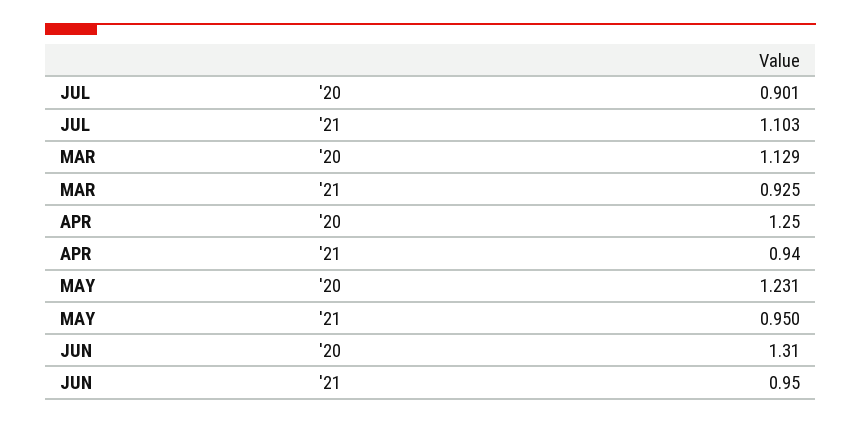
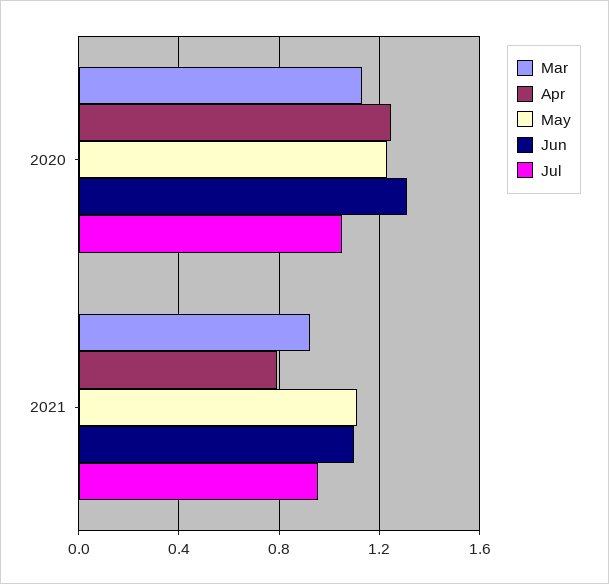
  {
    "JUL": {
-     "'20": 0.901,
+     "'20": 1.05,
-     "'21": 1.103
+     "'21": 0.95
    },
    "MAR": {
      "'20": 1.129,
      "'21": 0.925
    },
    "APR": {
      "'20": 1.25,
-     "'21": 0.94
+     "'21": 0.8
    },
    "MAY": {
      "'20": 1.231,
-     "'21": 0.95
+     "'21": 1.1
    },
    "JUN": {
      "'20": 1.31,
-     "'21": 0.95
+     "'21": 1.1
    }
  }

